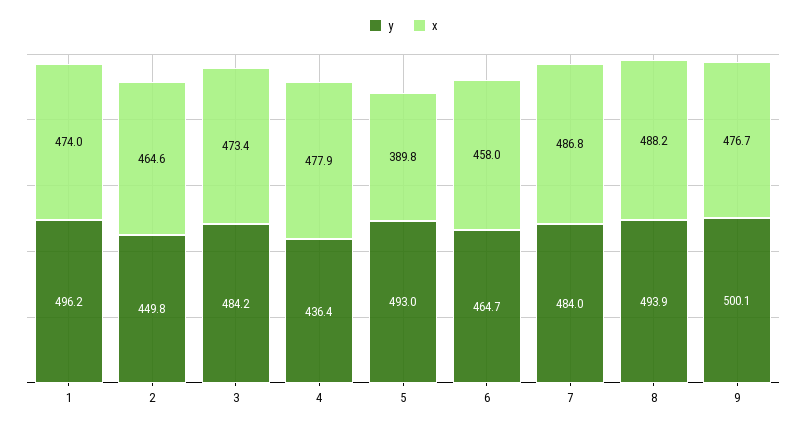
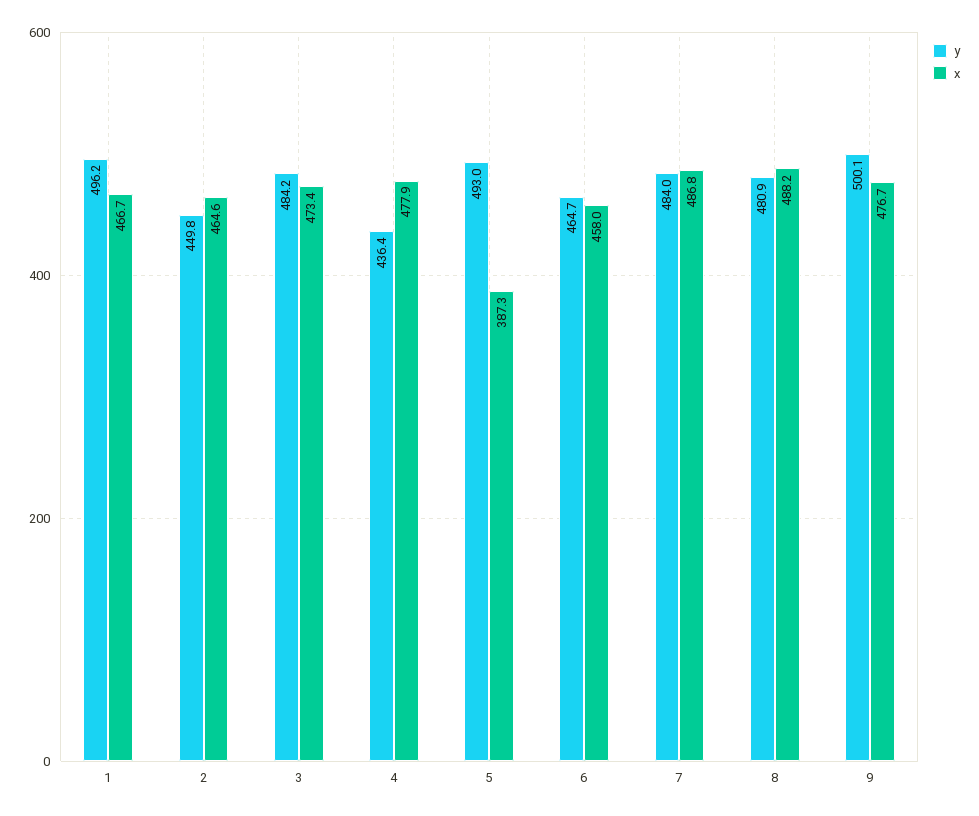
  {
    "y": {
      "1": 496.2,
      "2": 449.8,
      "3": 484.2,
      "4": 436.4,
      "5": 493,
      "6": 464.7,
      "7": 484,
-     "8": 493.9,
+     "8": 480.9,
      "9": 500.1
    },
    "x": {
-     "1": 474,
+     "1": 466.7,
      "2": 464.6,
      "3": 473.4,
      "4": 477.9,
-     "5": 389.8,
+     "5": 387.3,
      "6": 458,
      "7": 486.8,
      "8": 488.2,
      "9": 476.7
    }
  }

